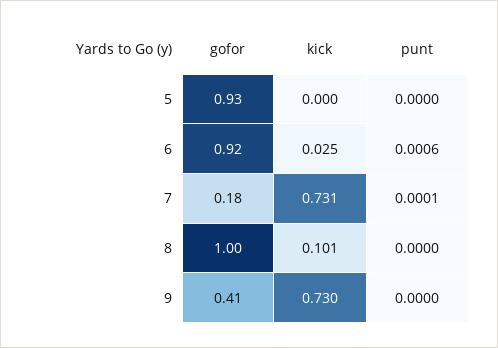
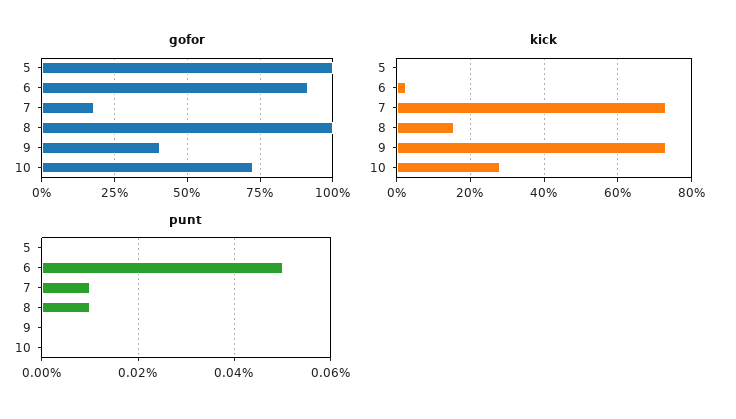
  {
    "gofor": {
-     "5": 0.93,
+     "5": 1,
      "6": 0.92,
      "7": 0.18,
      "8": 1,
-     "9": 0.41
+     "9": 0.41,
+     "10": 0.725
    },
    "kick": {
      "5": 0,
      "6": 0.025,
      "7": 0.731,
-     "8": 0.101,
+     "8": 0.16,
-     "9": 0.73
+     "9": 0.73,
+     "10": 0.28
    },
    "punt": {
      "5": 0,
-     "6": 0.0006,
+     "6": 0.0005,
      "7": 0.0001,
-     "8": 0,
+     "8": 0.0001,
-     "9": 0
+     "9": 0,
+     "10": 0
    }
  }

